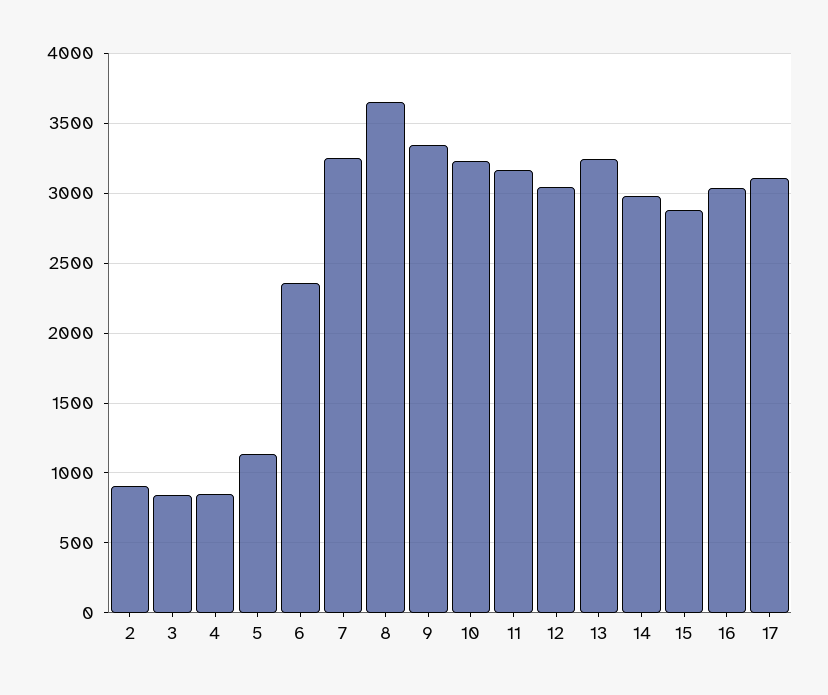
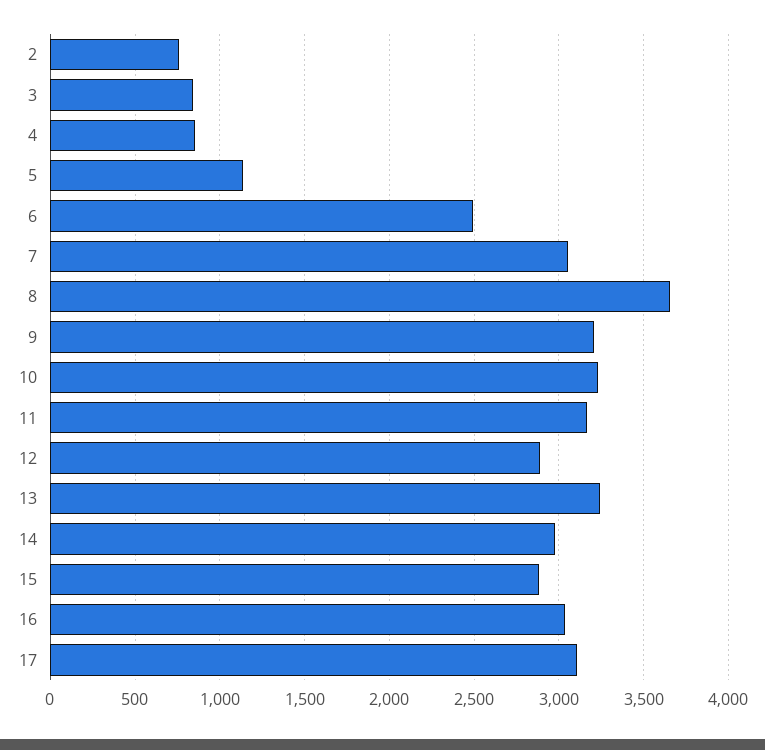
  {
-   "2": 900,
+   "2": 750,
    "3": 850,
    "4": 850,
    "5": 1150,
-   "6": 2350,
+   "6": 2500,
-   "7": 3250,
+   "7": 3050,
    "8": 3650,
-   "9": 3350,
+   "9": 3200,
    "10": 3250,
    "11": 3150,
-   "12": 3050,
+   "12": 2900,
    "13": 3250,
    "14": 3000,
    "15": 2900,
    "16": 3050,
    "17": 3100
  }

